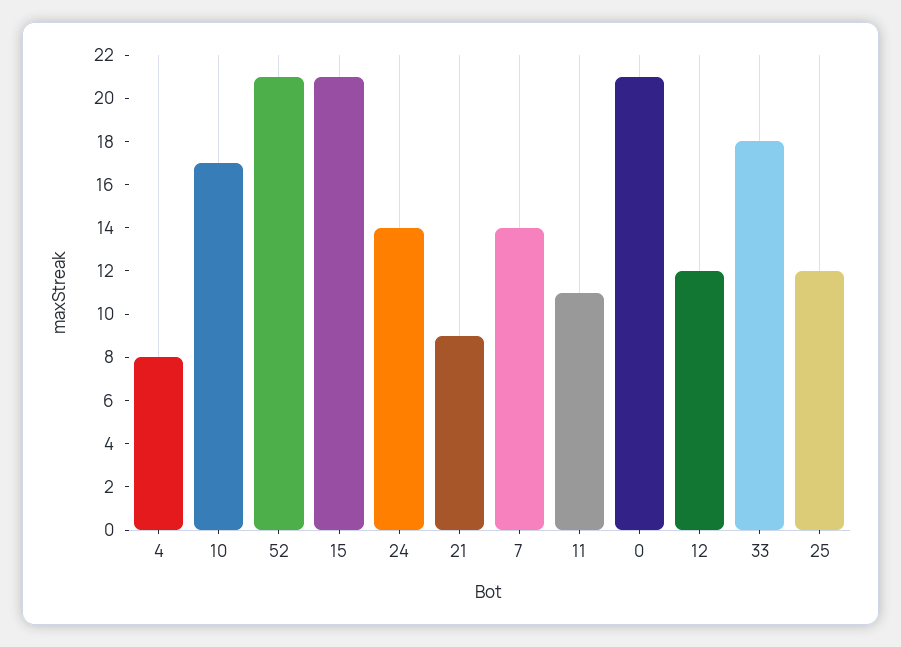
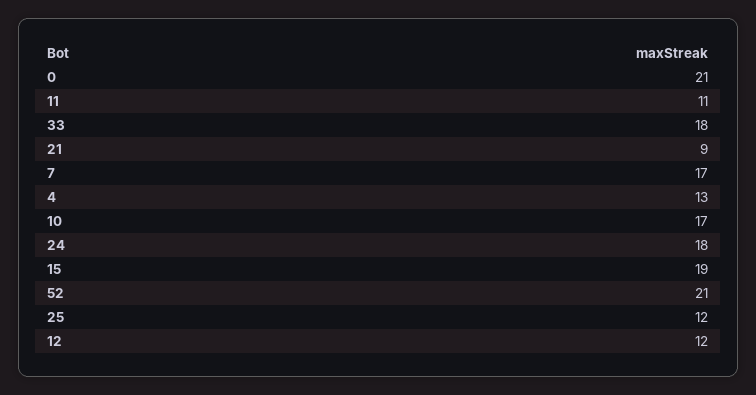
  {
-   "4": 8,
+   "4": 13,
    "10": 17,
    "52": 21,
-   "15": 21,
+   "15": 19,
-   "24": 14,
+   "24": 18,
    "21": 9,
-   "7": 14,
+   "7": 17,
    "11": 11,
    "0": 21,
    "12": 12,
    "33": 18,
    "25": 12
  }

